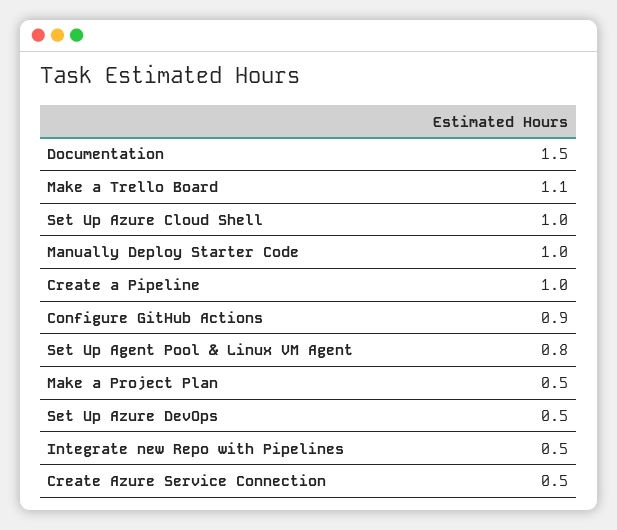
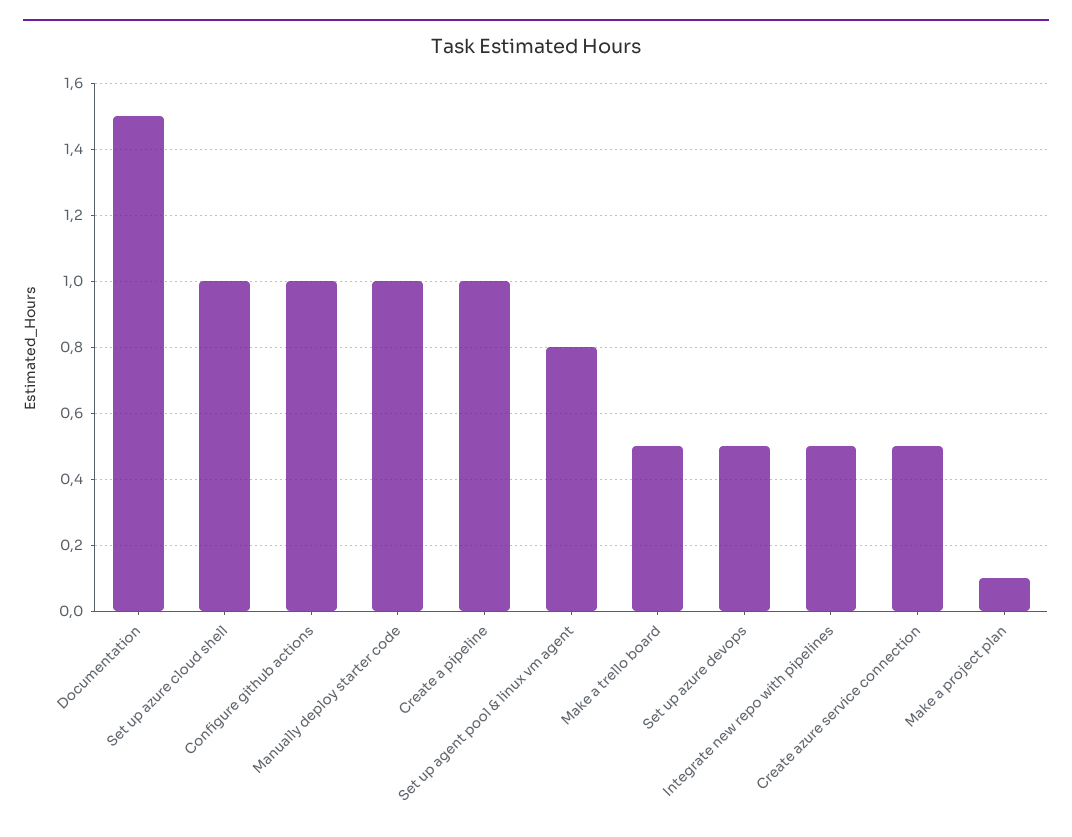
  {
    "Documentation": 1.5,
-   "Make a Trello Board": 1.1,
+   "Make a Trello Board": 0.5,
    "Set Up Azure Cloud Shell": 1,
    "Manually Deploy Starter Code": 1,
    "Create a Pipeline": 1,
-   "Configure GitHub Actions": 0.9,
+   "Configure GitHub Actions": 1,
    "Set Up Agent Pool & Linux VM Agent": 0.8,
-   "Make a Project Plan": 0.5,
+   "Make a Project Plan": 0.1,
    "Set Up Azure DevOps": 0.5,
    "Integrate new Repo with Pipelines": 0.5,
    "Create Azure Service Connection": 0.5
  }

